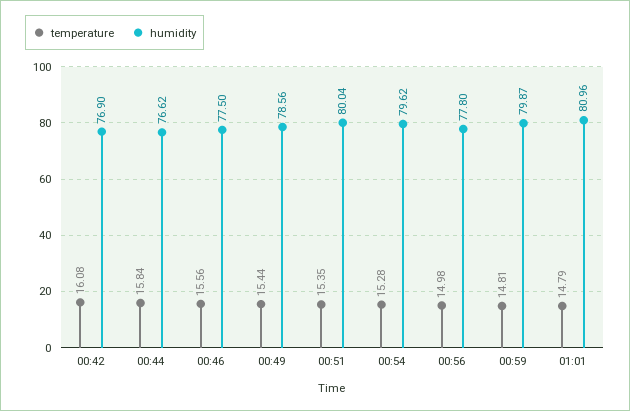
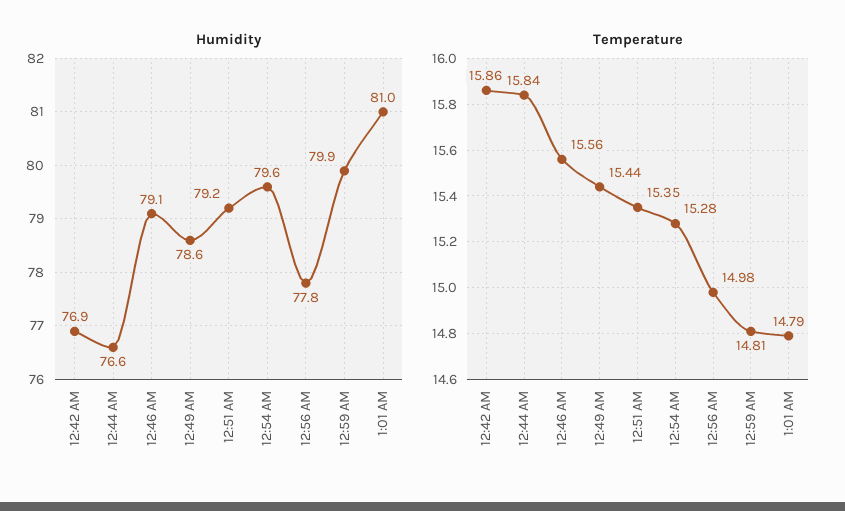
  {
    "temperature": {
-     "00:42": 16.08,
+     "00:42": 15.86,
      "00:44": 15.84,
      "00:46": 15.56,
      "00:49": 15.44,
      "00:51": 15.35,
      "00:54": 15.28,
      "00:56": 14.98,
      "00:59": 14.81,
      "01:01": 14.79
    },
    "humidity": {
      "00:42": 76.9,
      "00:44": 76.62,
-     "00:46": 77.5,
+     "00:46": 79.1,
      "00:49": 78.56,
-     "00:51": 80.04,
+     "00:51": 79.2,
      "00:54": 79.62,
      "00:56": 77.8,
      "00:59": 79.87,
      "01:01": 80.96
    }
  }

